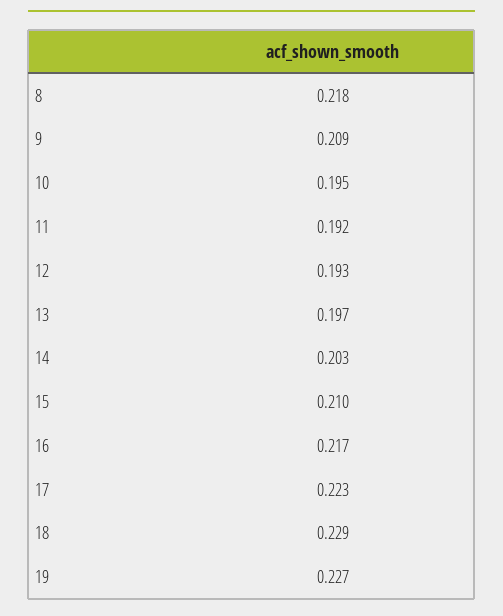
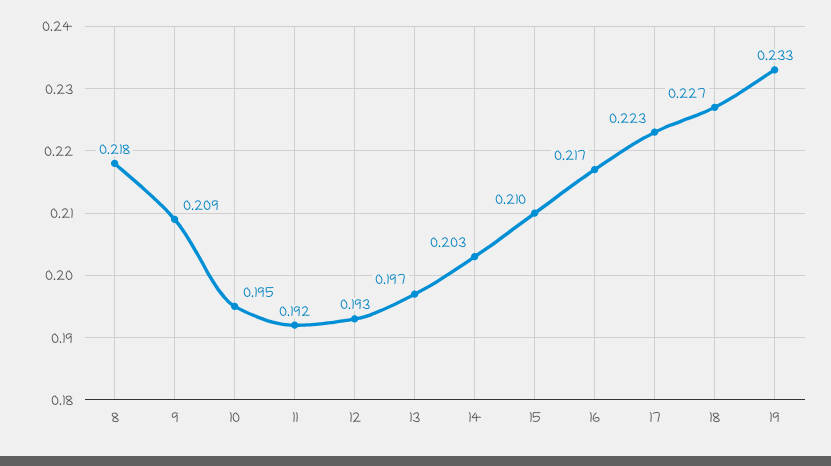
  {
    "8": 0.218,
    "9": 0.209,
    "10": 0.195,
    "11": 0.192,
    "12": 0.193,
    "13": 0.197,
    "14": 0.203,
    "15": 0.21,
    "16": 0.217,
    "17": 0.223,
-   "18": 0.229,
+   "18": 0.227,
-   "19": 0.227
+   "19": 0.233
  }

